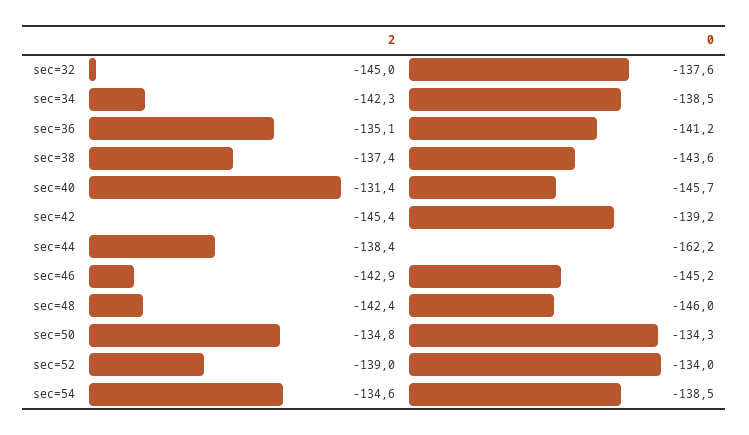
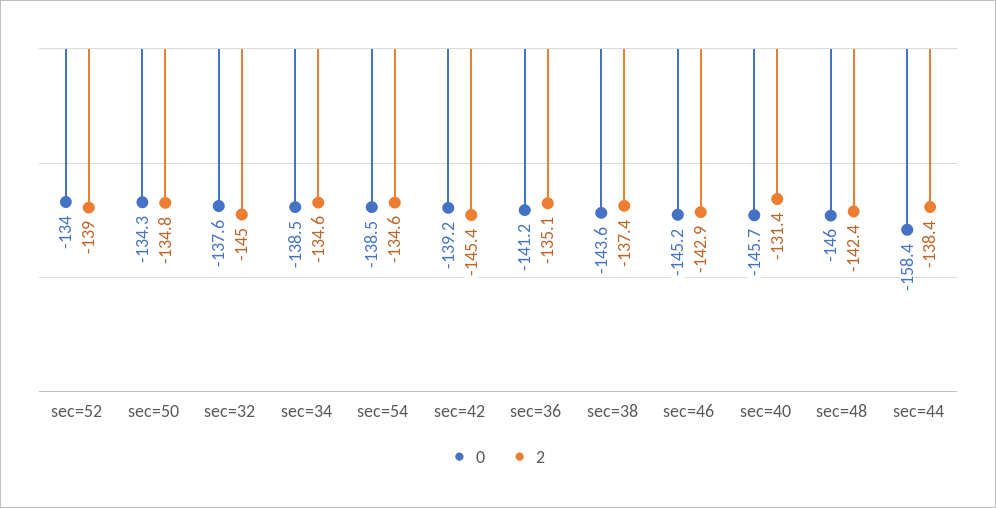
  {
    "2": {
      "sec=32": -145,
-     "sec=34": -142.3,
+     "sec=34": -134.6,
      "sec=36": -135.1,
      "sec=38": -137.4,
      "sec=40": -131.4,
      "sec=42": -145.4,
      "sec=44": -138.4,
      "sec=46": -142.9,
      "sec=48": -142.4,
      "sec=50": -134.8,
      "sec=52": -139,
      "sec=54": -134.6
    },
    "0": {
      "sec=32": -137.6,
      "sec=34": -138.5,
      "sec=36": -141.2,
      "sec=38": -143.6,
      "sec=40": -145.7,
      "sec=42": -139.2,
-     "sec=44": -162.2,
+     "sec=44": -158.4,
      "sec=46": -145.2,
      "sec=48": -146,
      "sec=50": -134.3,
      "sec=52": -134,
      "sec=54": -138.5
    }
  }

